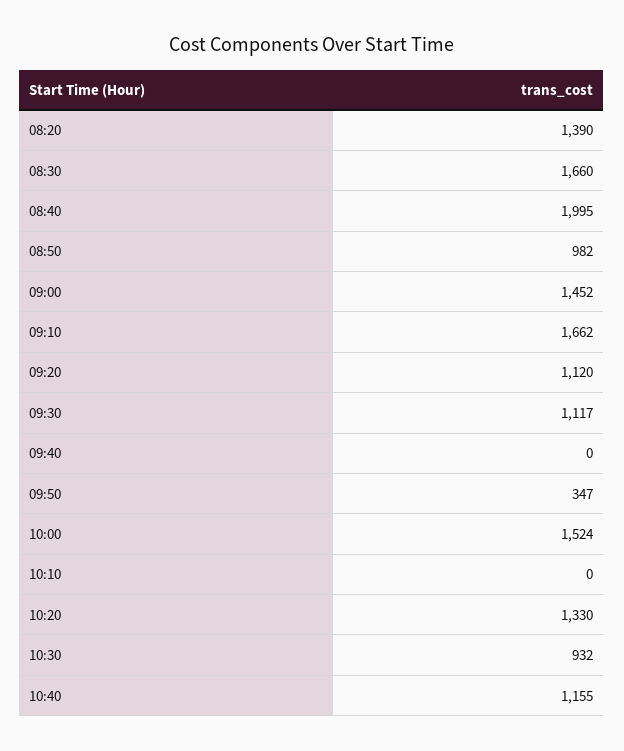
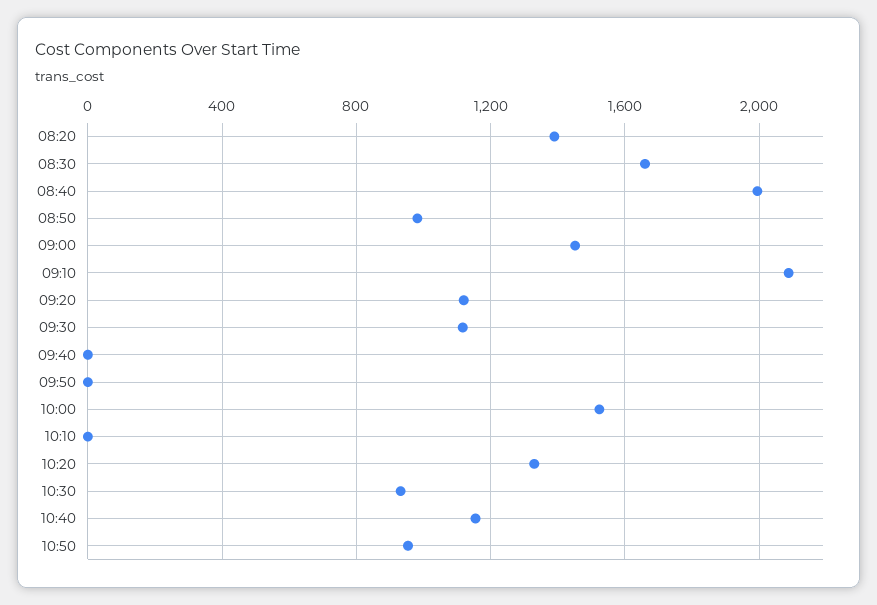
  {
    "08:20": 1390,
    "08:30": 1660,
    "08:40": 1995,
    "08:50": 982,
    "09:00": 1452,
-   "09:10": 1662,
+   "09:10": 2100,
    "09:20": 1120,
    "09:30": 1117,
    "09:40": 0,
-   "09:50": 347,
+   "09:50": 0,
    "10:00": 1524,
    "10:10": 0,
    "10:20": 1330,
    "10:30": 932,
-   "10:40": 1155
+   "10:40": 1155,
+   "10:50": 950
  }

